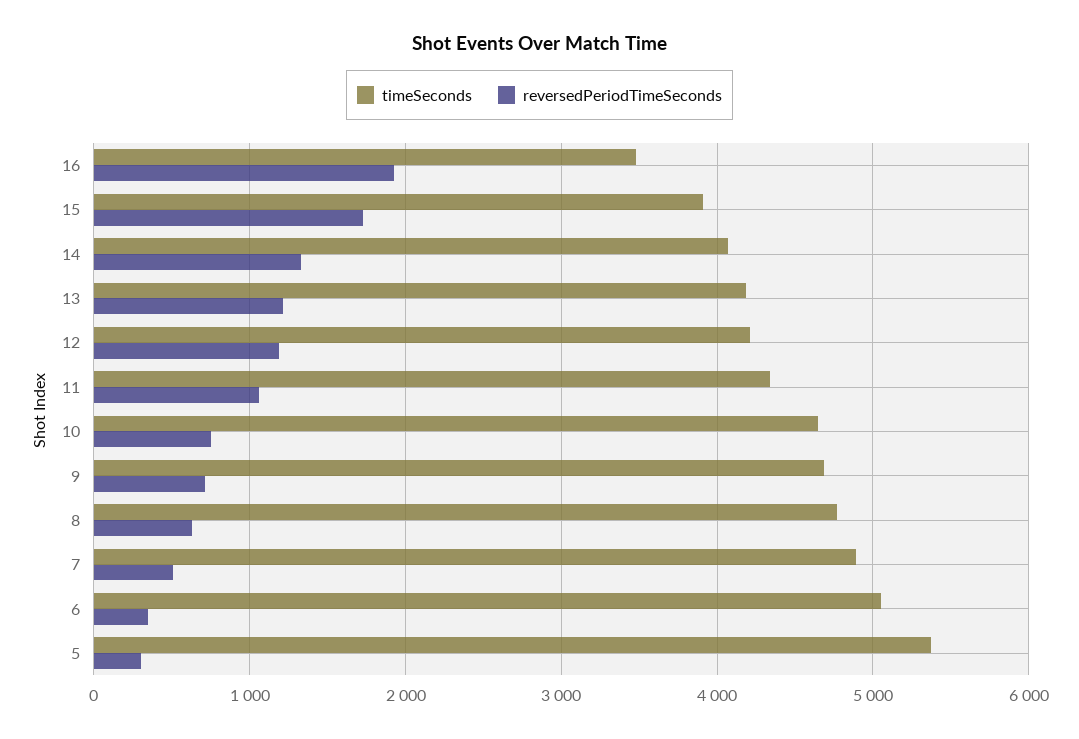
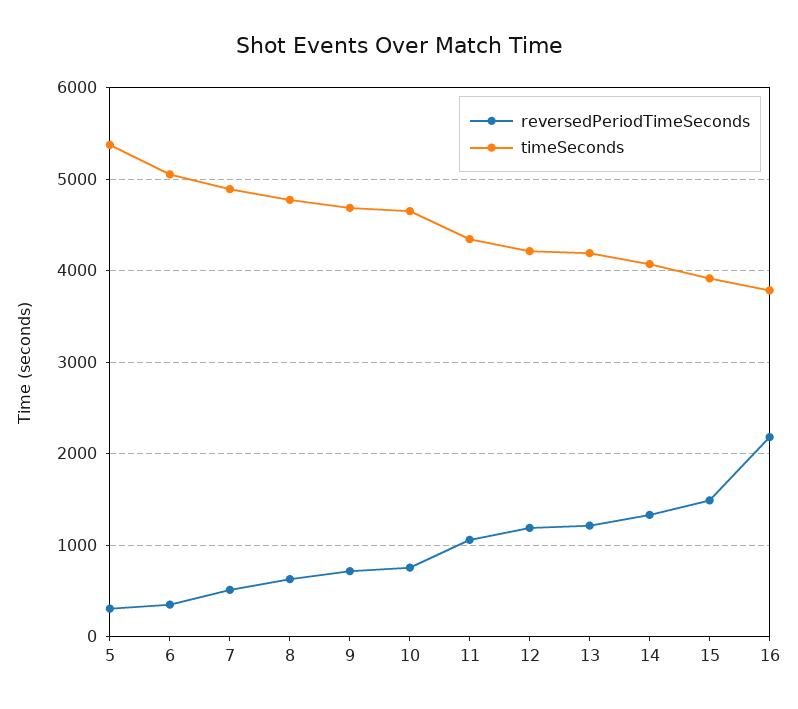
  {
    "timeSeconds": {
-     "16": 3500,
+     "16": 3800,
      "15": 3900,
      "14": 4100,
      "13": 4200,
      "12": 4200,
      "11": 4300,
      "10": 4600,
      "9": 4700,
      "8": 4800,
      "7": 4900,
      "6": 5100,
      "5": 5400
    },
    "reversedPeriodTimeSeconds": {
-     "16": 1900,
+     "16": 2200,
-     "15": 1700,
+     "15": 1500,
      "14": 1300,
      "13": 1200,
      "12": 1200,
      "11": 1100,
      "10": 800,
      "9": 700,
      "8": 600,
      "7": 500,
      "6": 300,
      "5": 300
    }
  }

